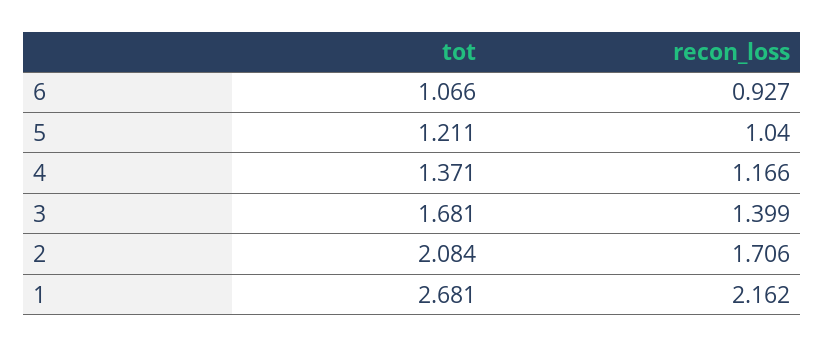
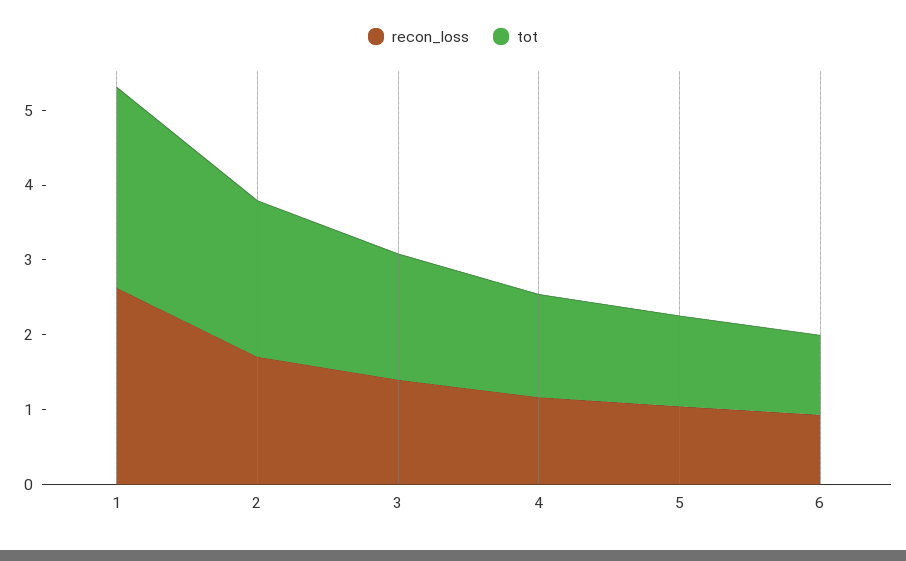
  {
    "tot": {
      "6": 1.066,
      "5": 1.211,
      "4": 1.371,
      "3": 1.681,
      "2": 2.084,
      "1": 2.681
    },
    "recon_loss": {
      "6": 0.927,
      "5": 1.04,
      "4": 1.166,
      "3": 1.399,
      "2": 1.706,
-     "1": 2.162
+     "1": 2.6
    }
  }

